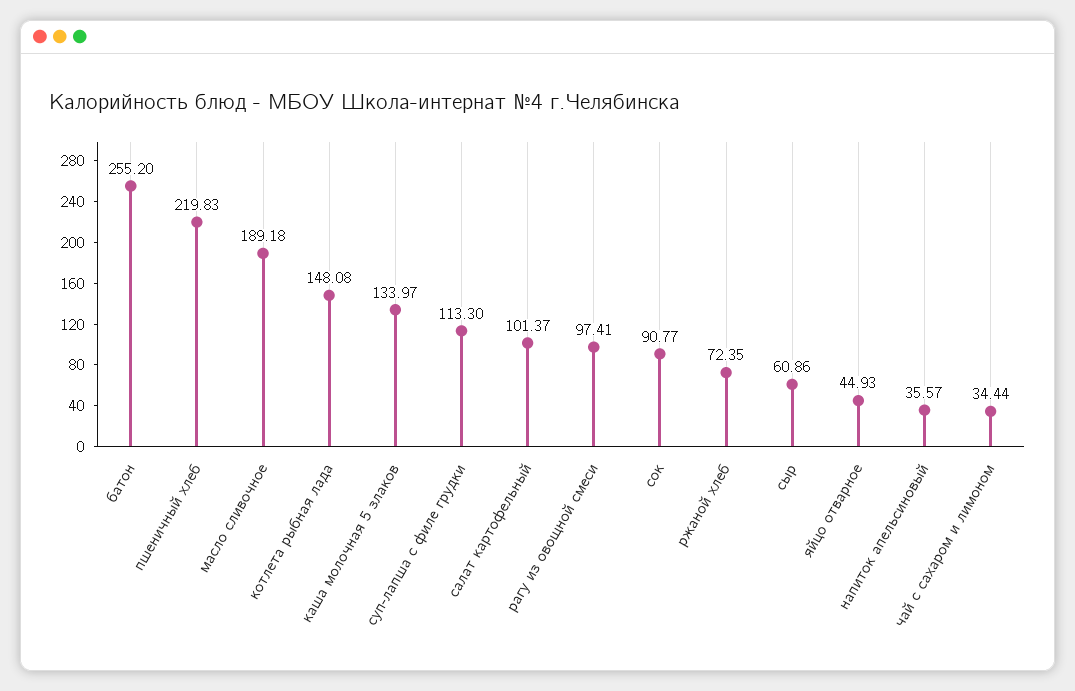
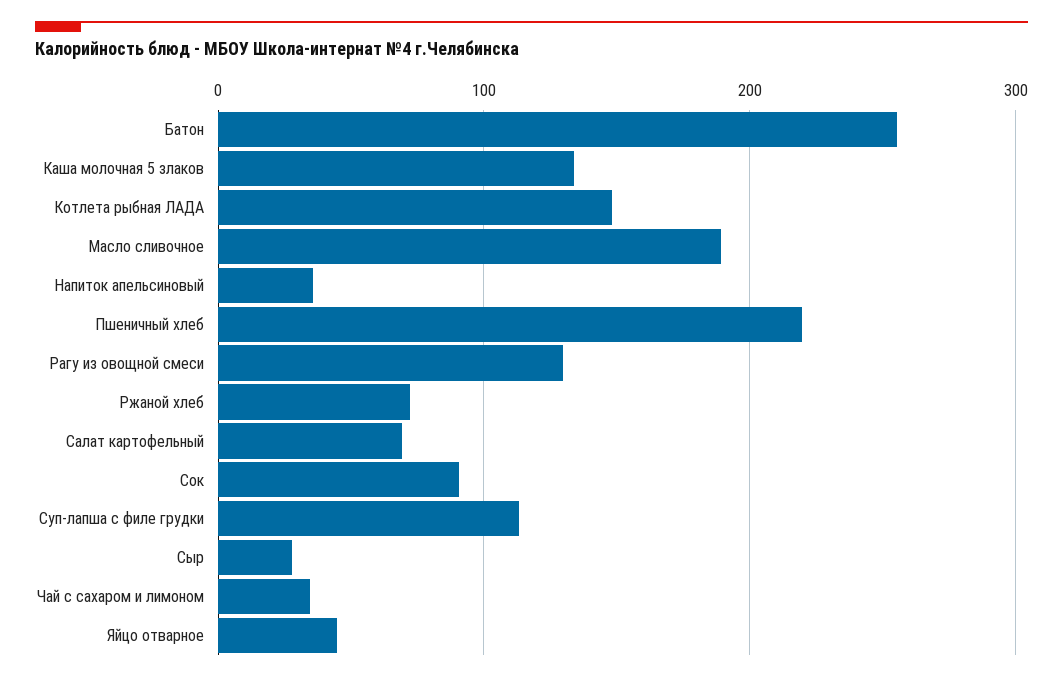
  {
    "батон": 255.2,
    "пшеничный хлеб": 219.83,
    "масло сливочное": 189.18,
    "котлета рыбная лада": 148.08,
    "каша молочная 5 злаков": 133.97,
    "суп-лапша с филе грудки": 113.3,
-   "салат картофельный": 101.37,
+   "салат картофельный": 70,
-   "рагу из овощной смеси": 97.41,
+   "рагу из овощной смеси": 130,
    "сок": 90.77,
    "ржаной хлеб": 72.35,
-   "сыр": 60.86,
+   "сыр": 30,
    "яйцо отварное": 44.93,
    "напиток апельсиновый": 35.57,
    "чай с сахаром и лимоном": 34.44
  }

